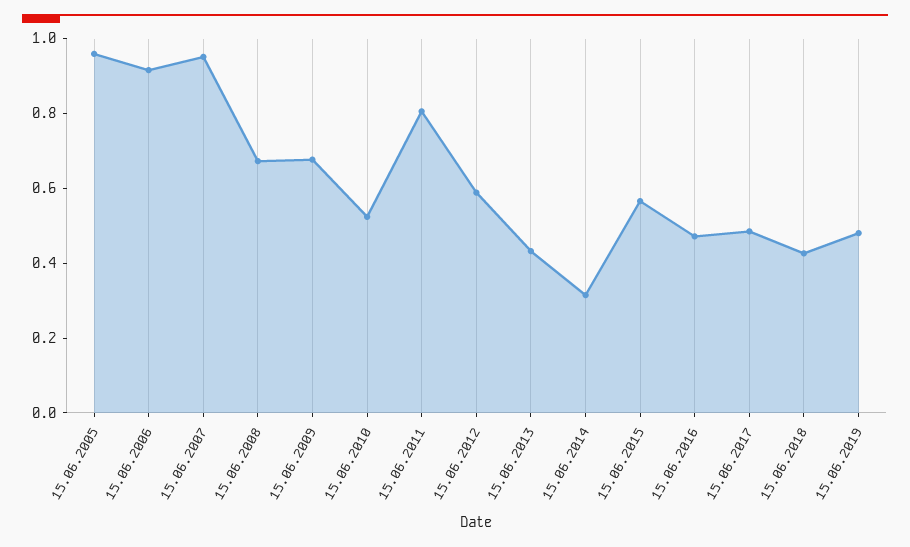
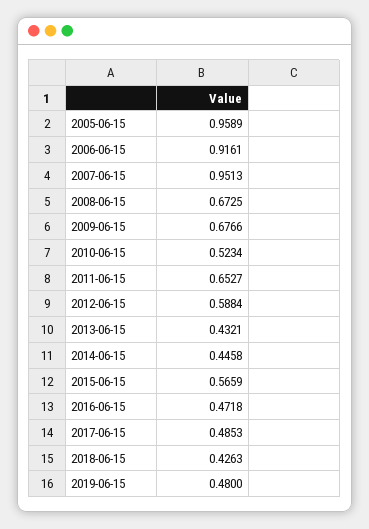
  {
    "15.06.2005": 0.9589,
    "15.06.2006": 0.9161,
    "15.06.2007": 0.9513,
    "15.06.2008": 0.6725,
    "15.06.2009": 0.6766,
    "15.06.2010": 0.5234,
-   "15.06.2011": 0.8,
+   "15.06.2011": 0.6527,
    "15.06.2012": 0.5884,
    "15.06.2013": 0.4321,
-   "15.06.2014": 0.3,
+   "15.06.2014": 0.4458,
    "15.06.2015": 0.5659,
    "15.06.2016": 0.4718,
    "15.06.2017": 0.4853,
    "15.06.2018": 0.4263,
    "15.06.2019": 0.48
  }

